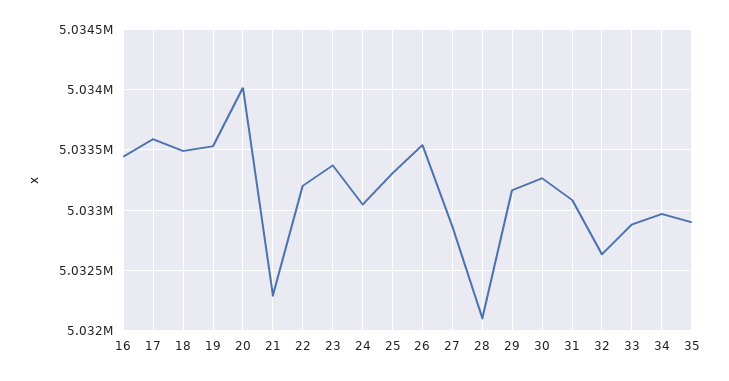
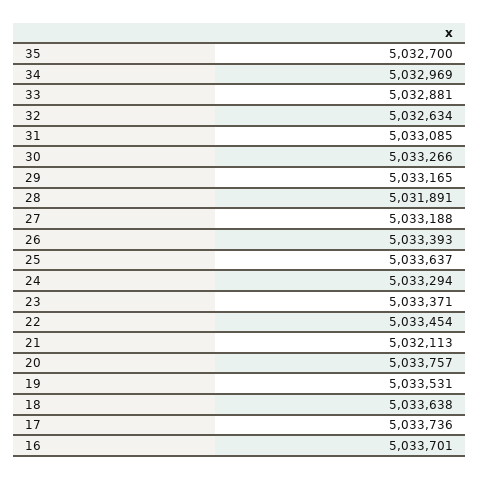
  {
-   "16": 5033450,
+   "16": 5033701,
-   "17": 5033600,
+   "17": 5033736,
-   "18": 5033500,
+   "18": 5033638,
    "19": 5033531,
-   "20": 5034000,
+   "20": 5033757,
-   "21": 5032300,
+   "21": 5032113,
-   "22": 5033200,
+   "22": 5033454,
    "23": 5033371,
-   "24": 5033050,
+   "24": 5033294,
-   "25": 5033300,
+   "25": 5033637,
-   "26": 5033550,
+   "26": 5033393,
-   "27": 5032850,
+   "27": 5033188,
-   "28": 5032100,
+   "28": 5031891,
    "29": 5033165,
    "30": 5033266,
    "31": 5033085,
    "32": 5032634,
    "33": 5032881,
    "34": 5032969,
-   "35": 5032900
+   "35": 5032700
  }

